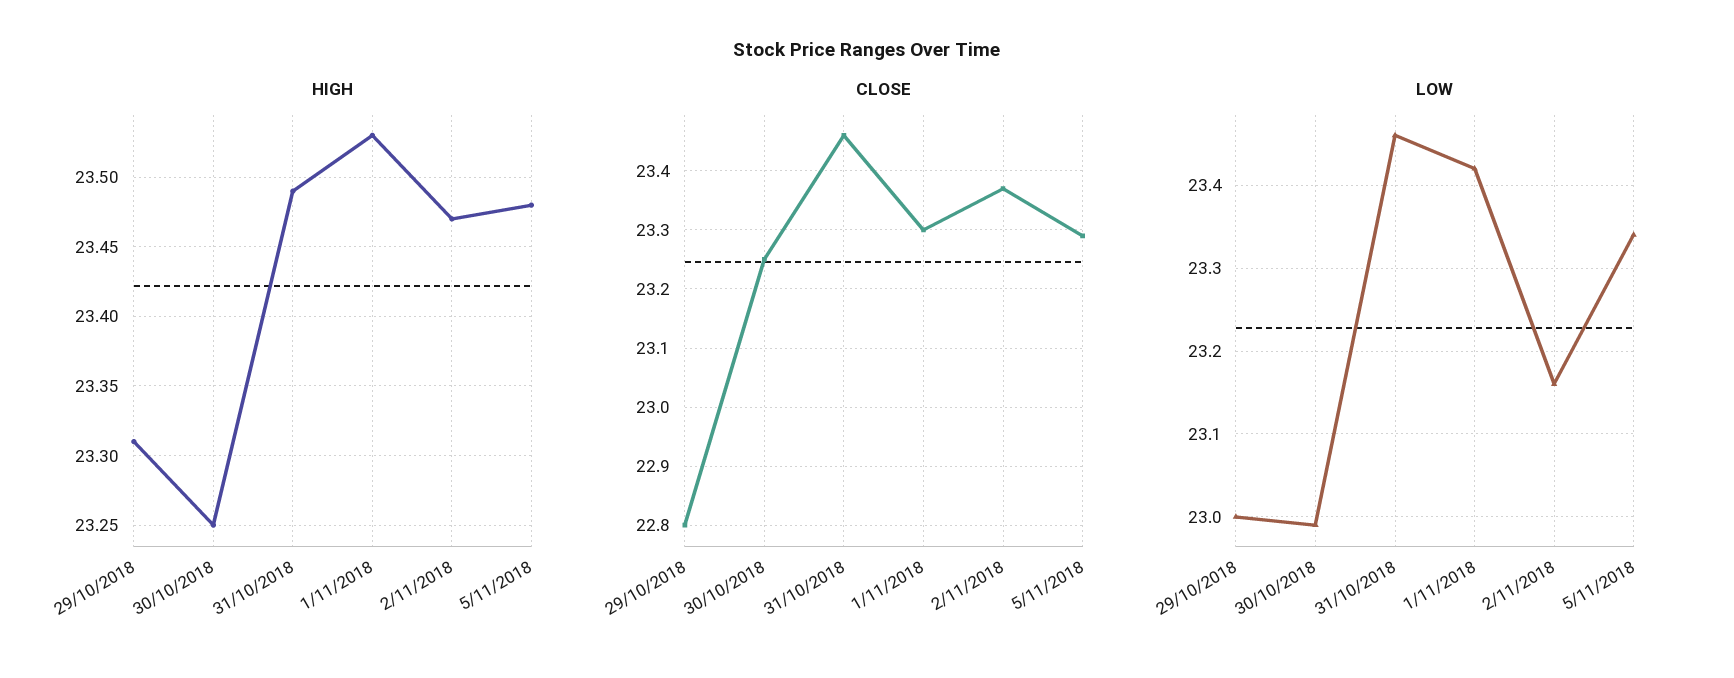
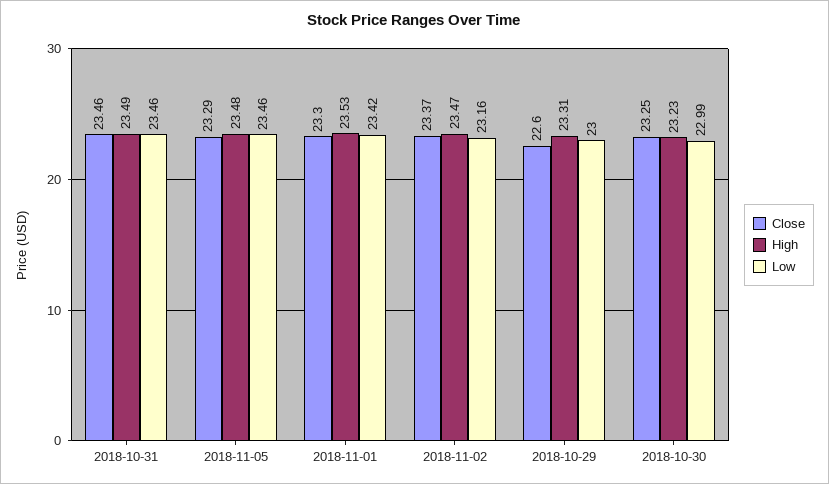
  {
    "HIGH": {
      "29/10/2018": 23.31,
-     "30/10/2018": 23.25,
+     "30/10/2018": 23.23,
      "31/10/2018": 23.49,
      "1/11/2018": 23.53,
      "2/11/2018": 23.47,
      "5/11/2018": 23.48
    },
    "CLOSE": {
-     "29/10/2018": 22.8,
+     "29/10/2018": 22.6,
      "30/10/2018": 23.25,
      "31/10/2018": 23.46,
      "1/11/2018": 23.3,
      "2/11/2018": 23.37,
      "5/11/2018": 23.29
    },
    "LOW": {
      "29/10/2018": 23,
      "30/10/2018": 22.99,
      "31/10/2018": 23.46,
      "1/11/2018": 23.42,
      "2/11/2018": 23.16,
-     "5/11/2018": 23.34
+     "5/11/2018": 23.46
    }
  }

